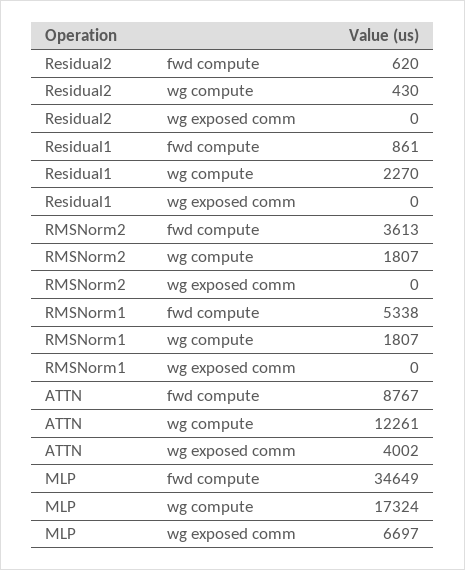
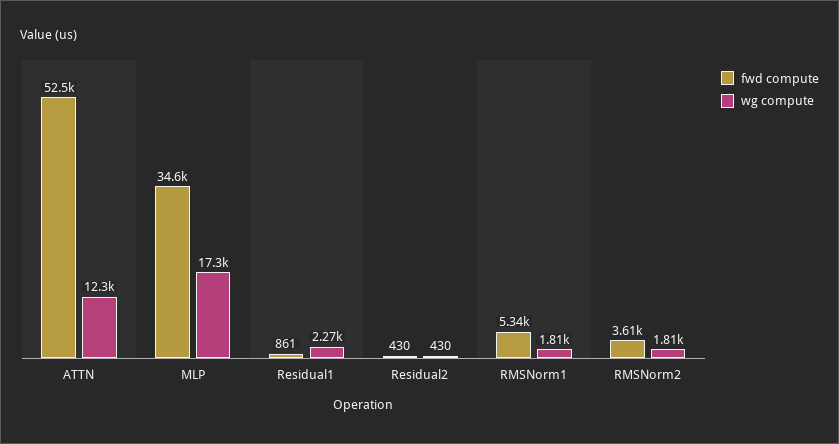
  {
    "fwd compute": {
-     "Residual2": 620,
+     "Residual2": 430,
      "Residual1": 861,
      "RMSNorm2": 3613,
      "RMSNorm1": 5338,
-     "ATTN": 8767,
+     "ATTN": 52500,
      "MLP": 34649
    },
    "wg compute": {
      "Residual2": 430,
      "Residual1": 2270,
      "RMSNorm2": 1807,
      "RMSNorm1": 1807,
      "ATTN": 12261,
      "MLP": 17324
-   },
+   }
-   "wg exposed comm": {
-     "Residual2": 0,
-     "Residual1": 0,
-     "RMSNorm2": 0,
-     "RMSNorm1": 0,
-     "ATTN": 4002,
-     "MLP": 6697
-   }
  }

